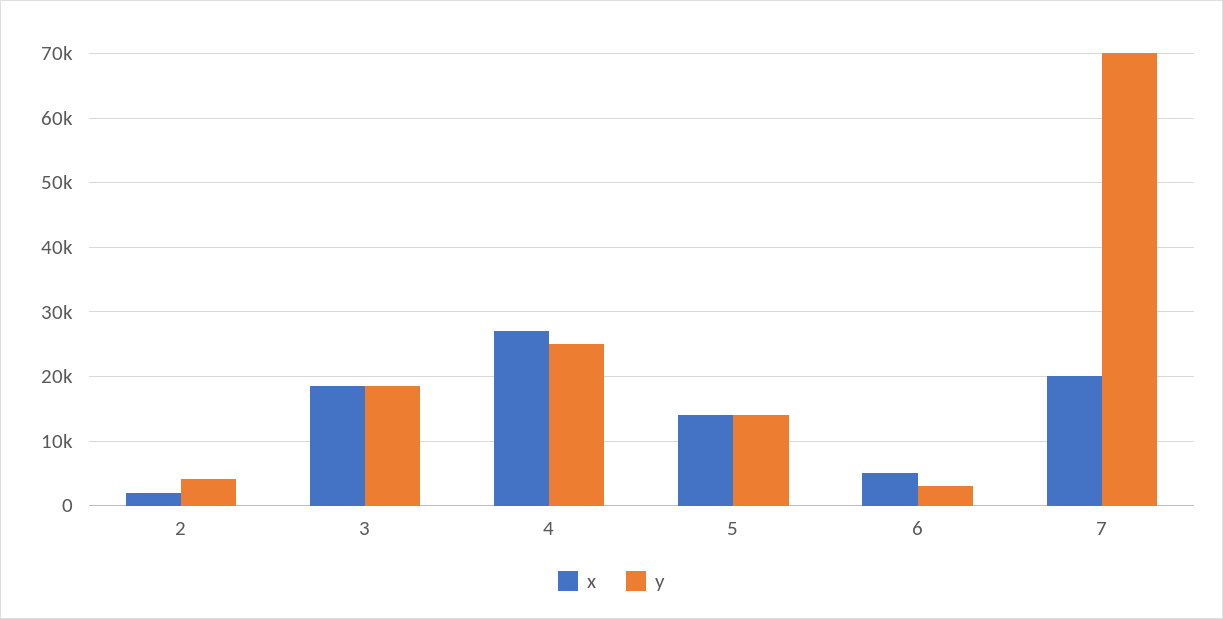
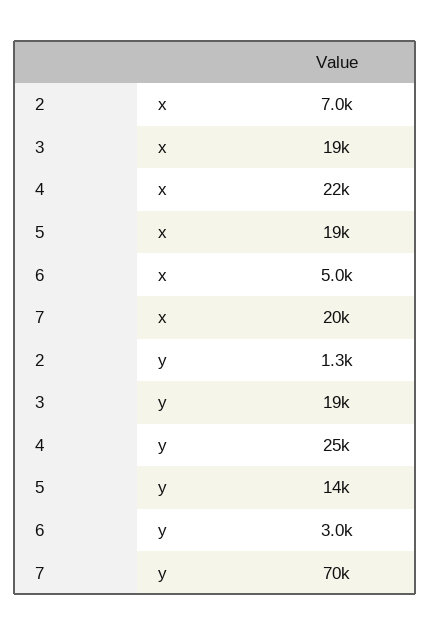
  {
    "x": {
-     "2": 2000,
+     "2": 7000,
      "3": 19000,
-     "4": 27000,
+     "4": 22000,
-     "5": 14000,
+     "5": 19000,
      "6": 5000,
      "7": 20000
    },
    "y": {
-     "2": 4000,
+     "2": 1300,
      "3": 19000,
      "4": 25000,
      "5": 14000,
      "6": 3000,
      "7": 70000
    }
  }

